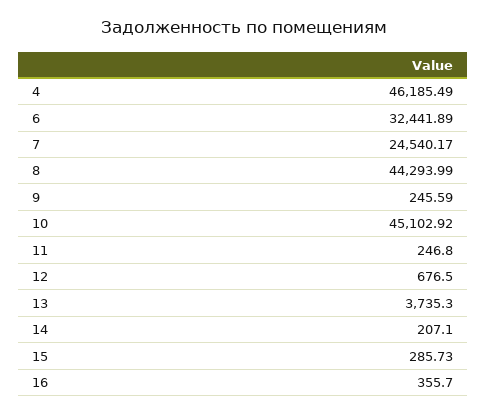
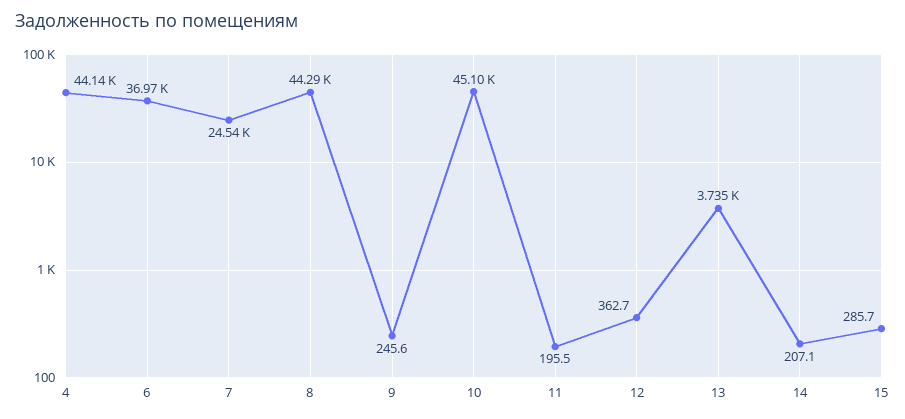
  {
-   "4": 46185.49,
+   "4": 44140,
-   "6": 32441.89,
+   "6": 36970,
    "7": 24540.17,
    "8": 44293.99,
    "9": 245.59,
    "10": 45102.92,
-   "11": 246.8,
+   "11": 195.5,
-   "12": 676.5,
+   "12": 362.7,
    "13": 3735.3,
    "14": 207.1,
-   "15": 285.73,
+   "15": 285.73
-   "16": 355.7
  }

